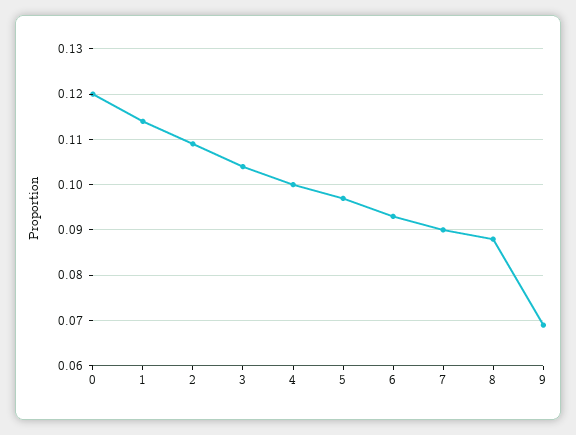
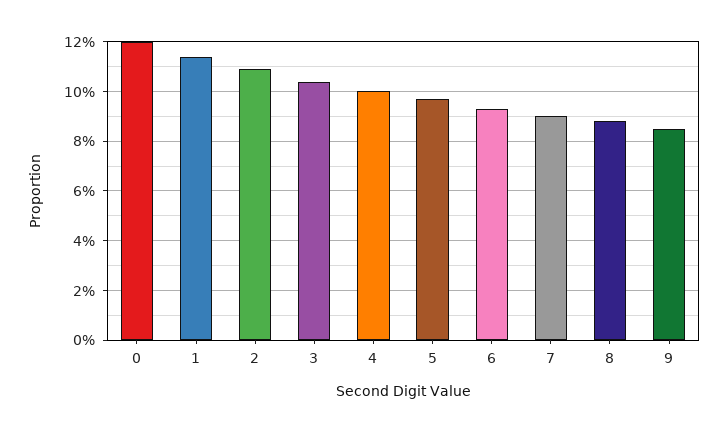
  {
    "0": 0.12,
    "1": 0.115,
    "2": 0.11,
    "3": 0.105,
    "4": 0.1,
    "5": 0.095,
    "6": 0.095,
    "7": 0.09,
    "8": 0.09,
-   "9": 0.07
+   "9": 0.085
  }

